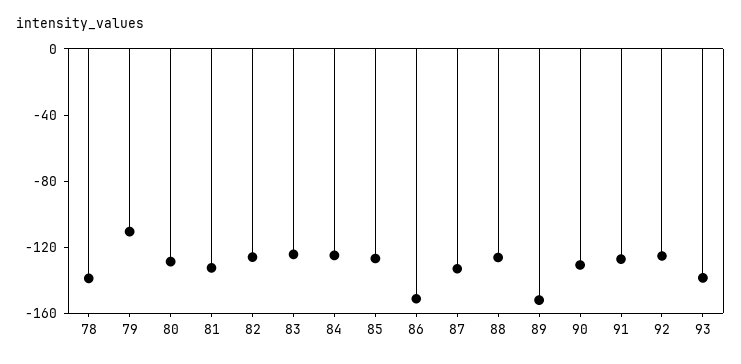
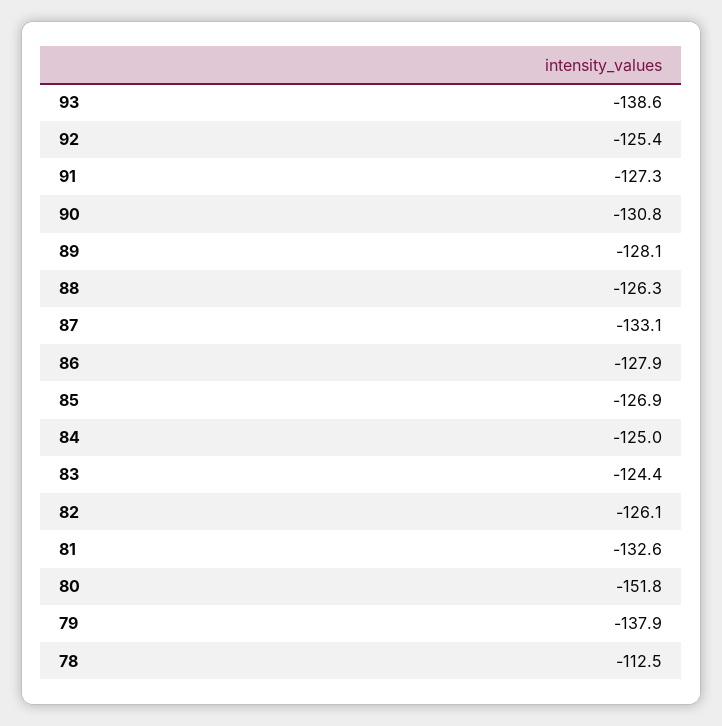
  {
-   "78": -140,
+   "78": -112.5,
-   "79": -110,
+   "79": -137.9,
-   "80": -130,
+   "80": -151.8,
    "81": -132.6,
    "82": -126.1,
    "83": -124.4,
    "84": -125,
    "85": -126.9,
-   "86": -150,
+   "86": -127.9,
    "87": -133.1,
    "88": -126.3,
-   "89": -150,
+   "89": -128.1,
    "90": -130.8,
    "91": -127.3,
    "92": -125.4,
    "93": -138.6
  }

